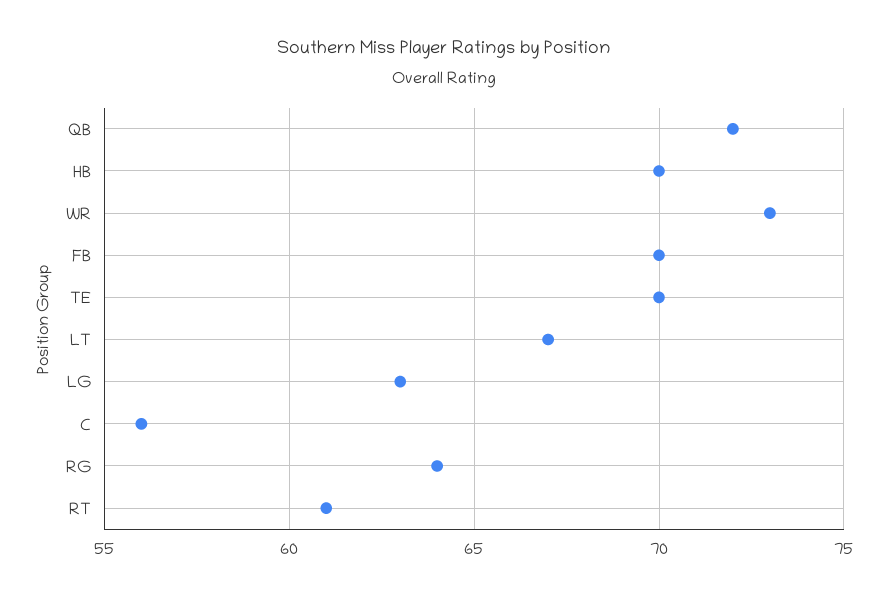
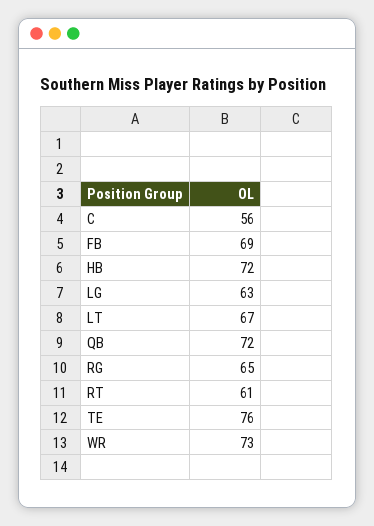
  {
    "QB": 72,
-   "HB": 70,
+   "HB": 72,
    "WR": 73,
-   "FB": 70,
+   "FB": 69,
-   "TE": 70,
+   "TE": 76,
    "LT": 67,
    "LG": 63,
    "C": 56,
-   "RG": 64,
+   "RG": 65,
    "RT": 61
  }

